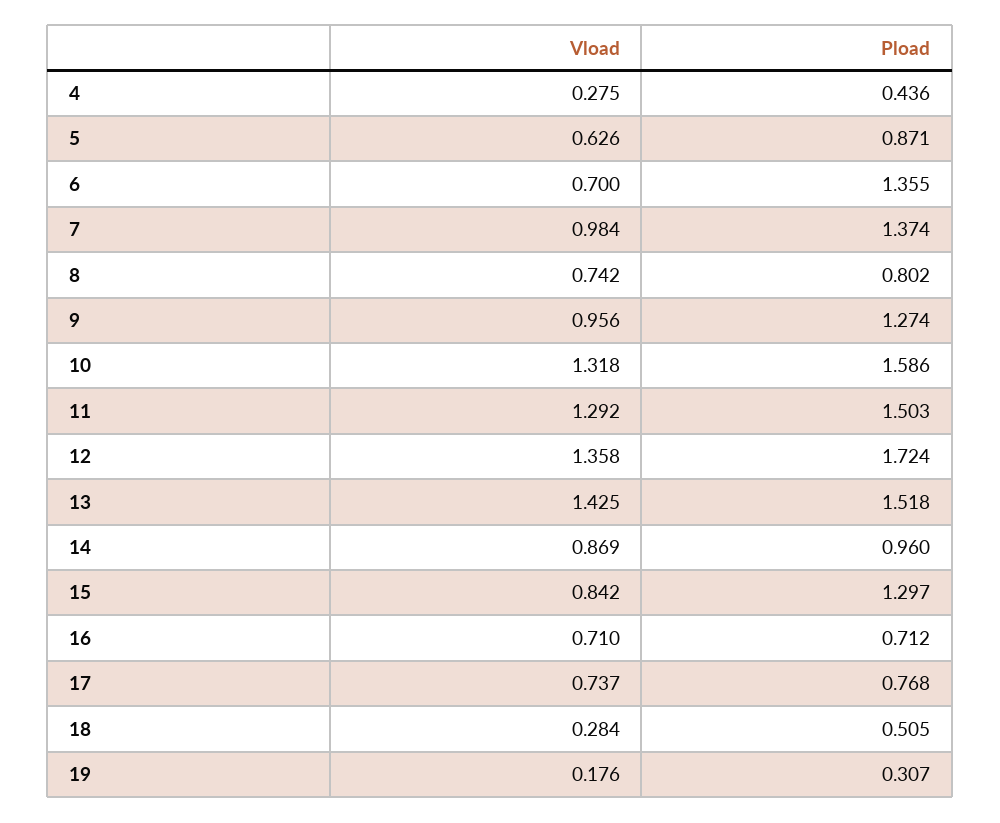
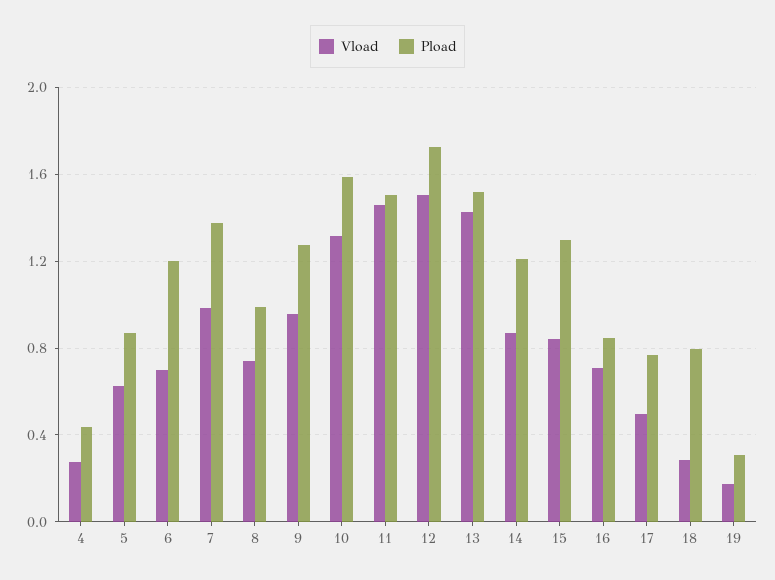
  {
    "Vload": {
      "4": 0.275,
      "5": 0.626,
      "6": 0.7,
      "7": 0.984,
      "8": 0.742,
      "9": 0.956,
      "10": 1.318,
-     "11": 1.292,
+     "11": 1.45,
-     "12": 1.358,
+     "12": 1.5,
      "13": 1.425,
      "14": 0.869,
      "15": 0.842,
      "16": 0.71,
-     "17": 0.737,
+     "17": 0.5,
      "18": 0.284,
      "19": 0.176
    },
    "Pload": {
      "4": 0.436,
      "5": 0.871,
-     "6": 1.355,
+     "6": 1.2,
      "7": 1.374,
-     "8": 0.802,
+     "8": 1,
      "9": 1.274,
      "10": 1.586,
      "11": 1.503,
      "12": 1.724,
      "13": 1.518,
-     "14": 0.96,
+     "14": 1.2,
      "15": 1.297,
-     "16": 0.712,
+     "16": 0.85,
      "17": 0.768,
-     "18": 0.505,
+     "18": 0.8,
      "19": 0.307
    }
  }

